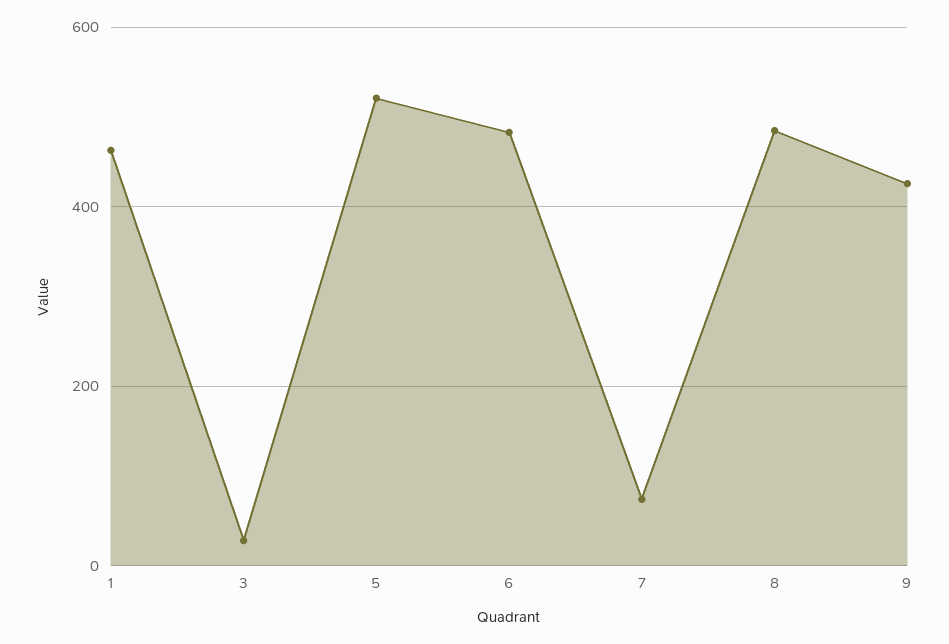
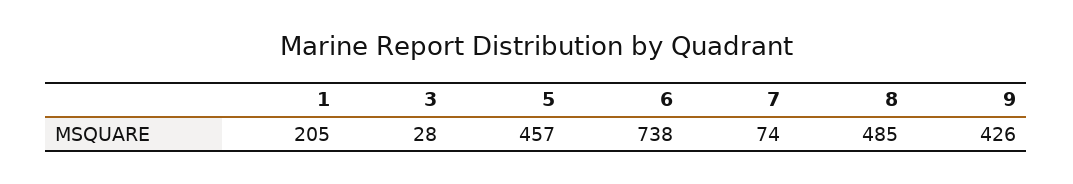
  {
-   "1": 460,
+   "1": 205,
    "3": 28,
-   "5": 520,
+   "5": 457,
-   "6": 480,
+   "6": 738,
    "7": 74,
    "8": 485,
    "9": 426
  }

